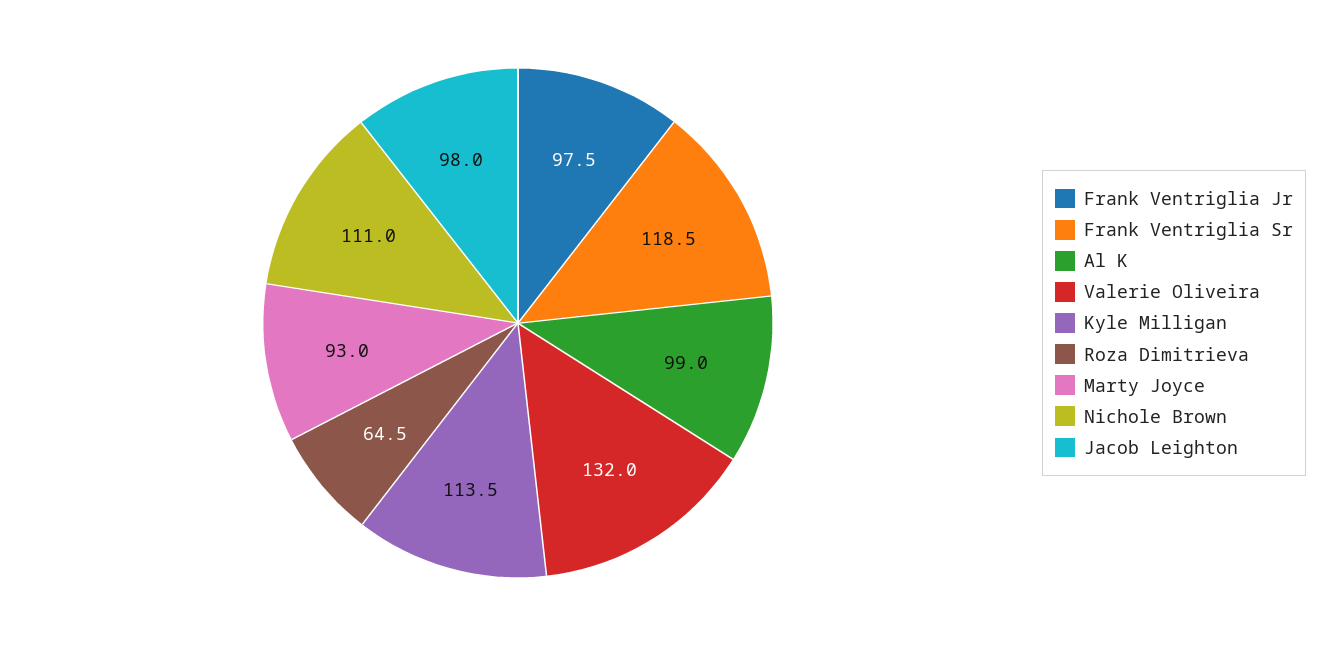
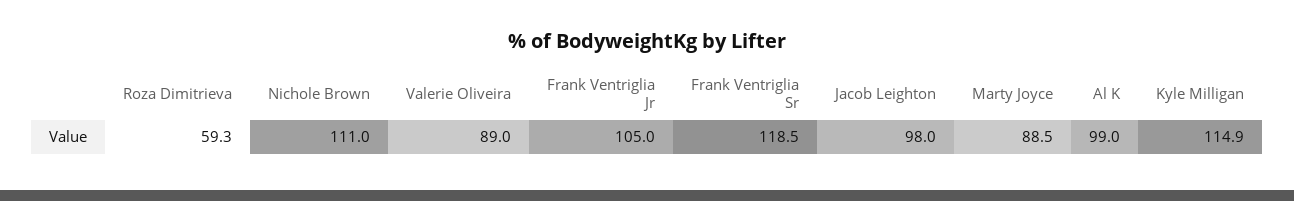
  {
-   "Frank Ventriglia Jr": 97.5,
+   "Frank Ventriglia Jr": 105,
    "Frank Ventriglia Sr": 118.5,
    "Al K": 99,
-   "Valerie Oliveira": 132,
+   "Valerie Oliveira": 89,
-   "Kyle Milligan": 113.5,
+   "Kyle Milligan": 114.9,
-   "Roza Dimitrieva": 64.5,
+   "Roza Dimitrieva": 59.3,
-   "Marty Joyce": 93,
+   "Marty Joyce": 88.5,
    "Nichole Brown": 111,
    "Jacob Leighton": 98
  }

